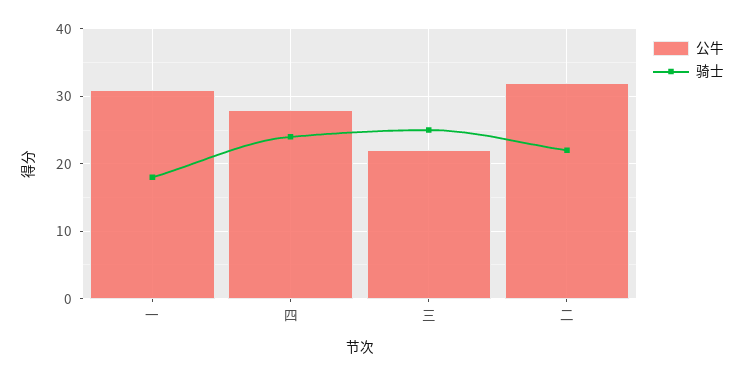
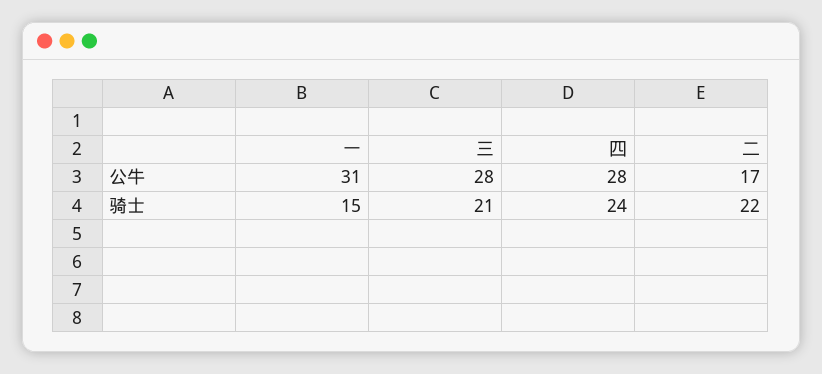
  {
    "公牛": {
      "一": 31,
      "四": 28,
-     "三": 22,
+     "三": 28,
-     "二": 32
+     "二": 17
    },
    "骑士": {
-     "一": 18,
+     "一": 15,
      "四": 24,
-     "三": 25,
+     "三": 21,
      "二": 22
    }
  }

